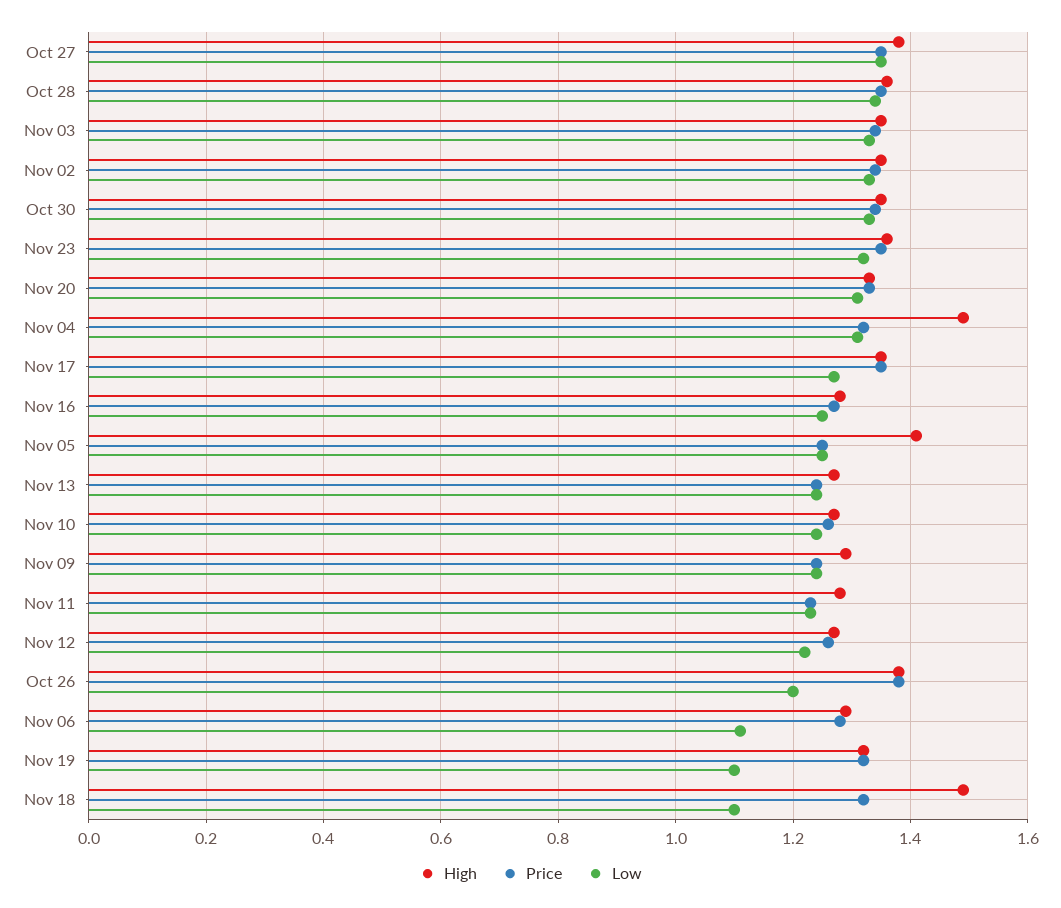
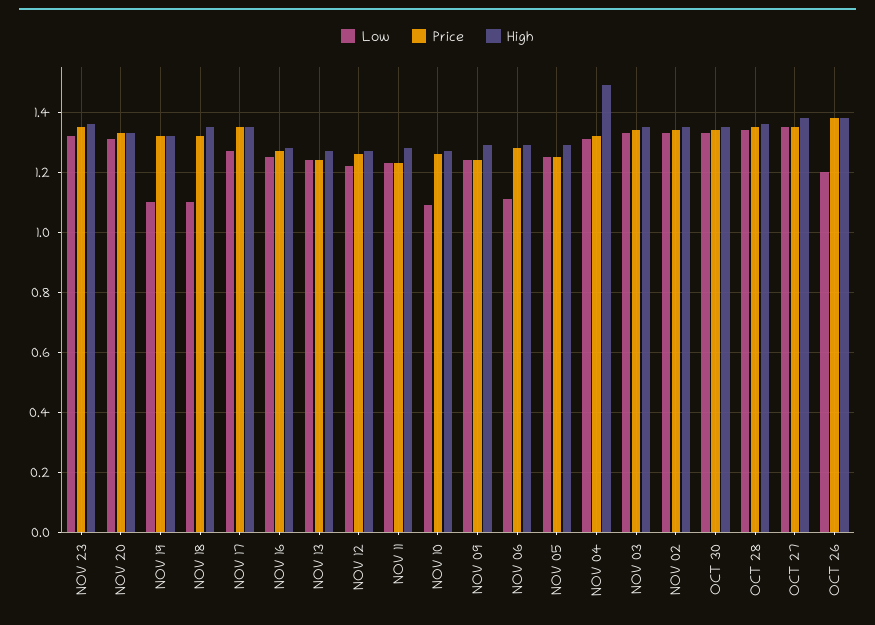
  {
    "High": {
      "Oct 27": 1.4,
      "Oct 28": 1.35,
      "Nov 03": 1.35,
      "Nov 02": 1.35,
      "Oct 30": 1.35,
      "Nov 23": 1.35,
      "Nov 20": 1.35,
      "Nov 04": 1.5,
      "Nov 17": 1.35,
      "Nov 16": 1.3,
-     "Nov 05": 1.4,
+     "Nov 05": 1.3,
      "Nov 13": 1.25,
      "Nov 10": 1.25,
      "Nov 09": 1.3,
      "Nov 11": 1.3,
      "Nov 12": 1.25,
      "Oct 26": 1.4,
      "Nov 06": 1.3,
      "Nov 19": 1.3,
-     "Nov 18": 1.5
+     "Nov 18": 1.35
    },
    "Price": {
      "Oct 27": 1.35,
      "Oct 28": 1.35,
      "Nov 03": 1.35,
      "Nov 02": 1.35,
      "Oct 30": 1.35,
      "Nov 23": 1.35,
      "Nov 20": 1.35,
      "Nov 04": 1.3,
      "Nov 17": 1.35,
      "Nov 16": 1.25,
      "Nov 05": 1.25,
      "Nov 13": 1.25,
      "Nov 10": 1.25,
      "Nov 09": 1.25,
      "Nov 11": 1.25,
      "Nov 12": 1.25,
      "Oct 26": 1.4,
      "Nov 06": 1.3,
      "Nov 19": 1.3,
      "Nov 18": 1.3
    },
    "Low": {
      "Oct 27": 1.35,
      "Oct 28": 1.35,
      "Nov 03": 1.35,
      "Nov 02": 1.35,
      "Oct 30": 1.35,
      "Nov 23": 1.3,
      "Nov 20": 1.3,
      "Nov 04": 1.3,
      "Nov 17": 1.25,
      "Nov 16": 1.25,
      "Nov 05": 1.25,
      "Nov 13": 1.25,
-     "Nov 10": 1.25,
+     "Nov 10": 1.1,
      "Nov 09": 1.25,
      "Nov 11": 1.25,
      "Nov 12": 1.2,
      "Oct 26": 1.2,
      "Nov 06": 1.1,
      "Nov 19": 1.1,
      "Nov 18": 1.1
    }
  }

